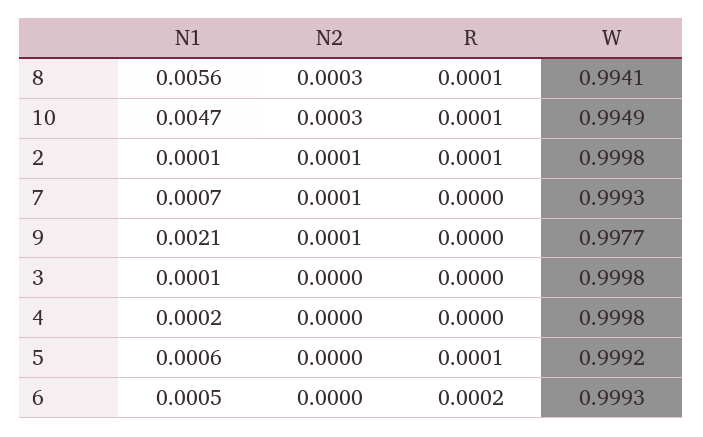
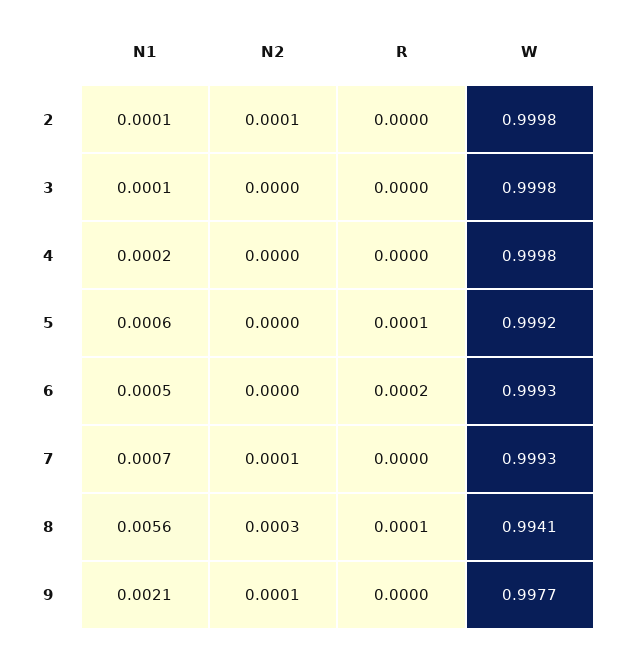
  {
    "N1": {
      "8": 0.0056,
-     "10": 0.0047,
      "2": 0.0001,
      "7": 0.0007,
      "9": 0.0021,
      "3": 0.0001,
      "4": 0.0002,
      "5": 0.0006,
      "6": 0.0005
    },
    "N2": {
      "8": 0.0003,
-     "10": 0.0003,
      "2": 0.0001,
      "7": 0.0001,
      "9": 0.0001,
      "3": 0,
      "4": 0,
      "5": 0,
      "6": 0
    },
    "R": {
      "8": 0.0001,
-     "10": 0.0001,
-     "2": 0.0001,
+     "2": 0,
      "7": 0,
      "9": 0,
      "3": 0,
      "4": 0,
      "5": 0.0001,
      "6": 0.0002
    },
    "W": {
      "8": 0.9941,
-     "10": 0.9949,
      "2": 0.9998,
      "7": 0.9993,
      "9": 0.9977,
      "3": 0.9998,
      "4": 0.9998,
      "5": 0.9992,
      "6": 0.9993
    }
  }

